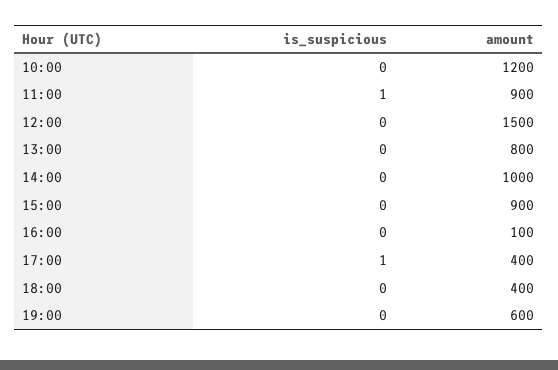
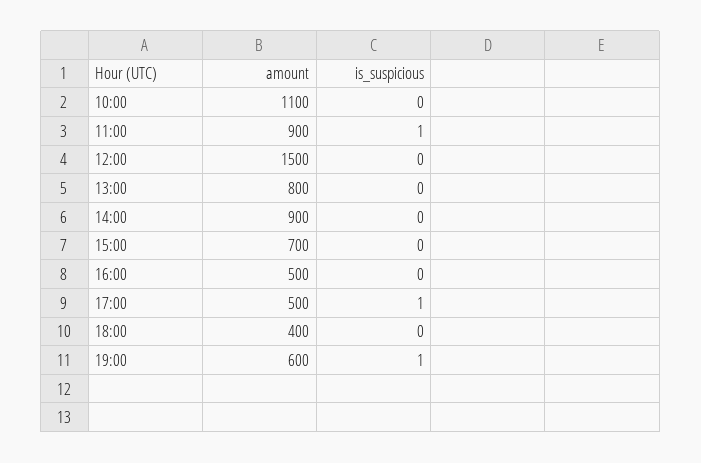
  {
    "is_suspicious": {
      "10:00": 0,
      "11:00": 1,
      "12:00": 0,
      "13:00": 0,
      "14:00": 0,
      "15:00": 0,
      "16:00": 0,
      "17:00": 1,
      "18:00": 0,
-     "19:00": 0
+     "19:00": 1
    },
    "amount": {
-     "10:00": 1200,
+     "10:00": 1100,
      "11:00": 900,
      "12:00": 1500,
      "13:00": 800,
-     "14:00": 1000,
+     "14:00": 900,
-     "15:00": 900,
+     "15:00": 700,
-     "16:00": 100,
+     "16:00": 500,
-     "17:00": 400,
+     "17:00": 500,
      "18:00": 400,
      "19:00": 600
    }
  }

